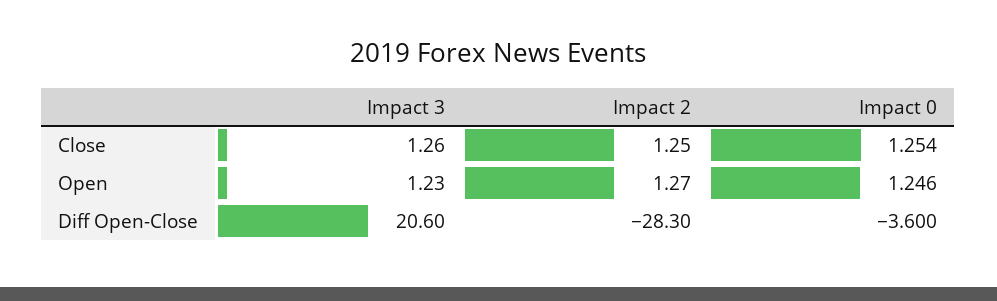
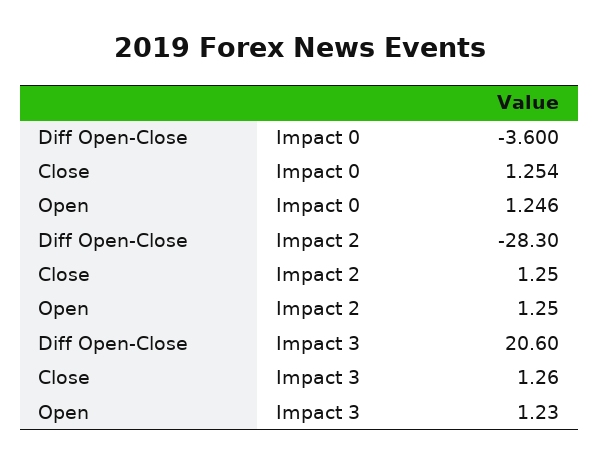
  {
    "Impact 3": {
      "Close": 1.26,
      "Open": 1.23,
      "Diff Open-Close": 20.6
    },
    "Impact 2": {
      "Close": 1.25,
-     "Open": 1.27,
+     "Open": 1.25,
      "Diff Open-Close": -28.3
    },
    "Impact 0": {
      "Close": 1.254,
      "Open": 1.246,
      "Diff Open-Close": -3.6
    }
  }

